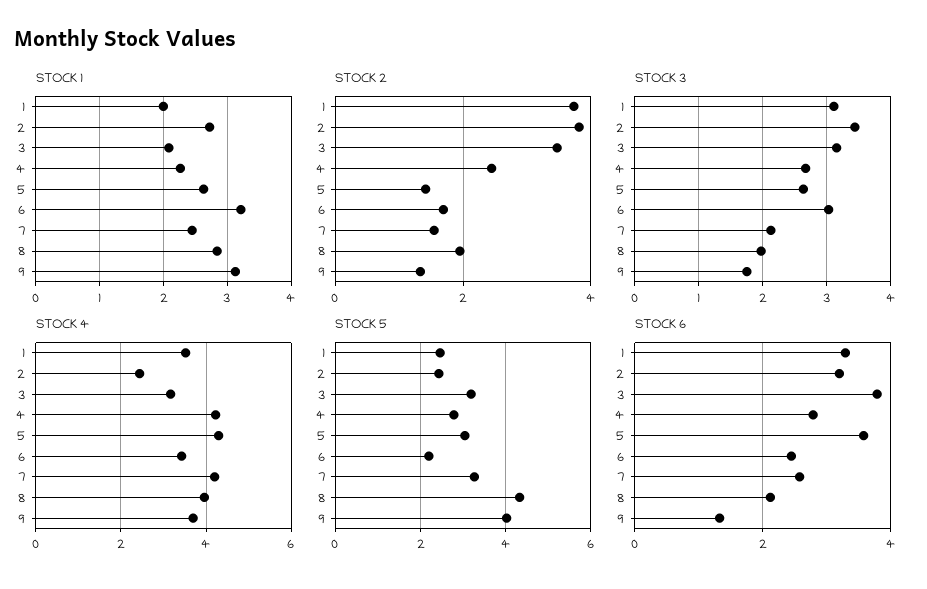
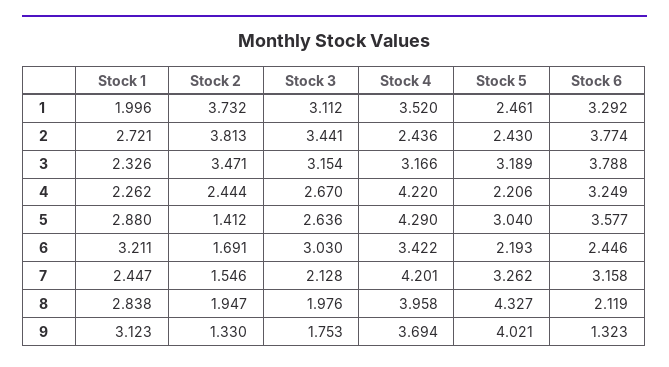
  {
    "STOCK 1": {
      "1": 1.996,
      "2": 2.721,
-     "3": 2.1,
+     "3": 2.326,
      "4": 2.262,
-     "5": 2.6,
+     "5": 2.88,
      "6": 3.211,
      "7": 2.447,
      "8": 2.838,
      "9": 3.123
    },
    "STOCK 2": {
      "1": 3.732,
      "2": 3.813,
      "3": 3.471,
      "4": 2.444,
      "5": 1.412,
      "6": 1.691,
      "7": 1.546,
      "8": 1.947,
      "9": 1.33
    },
    "STOCK 3": {
      "1": 3.112,
      "2": 3.441,
      "3": 3.154,
      "4": 2.67,
      "5": 2.636,
      "6": 3.03,
      "7": 2.128,
      "8": 1.976,
      "9": 1.753
    },
    "STOCK 4": {
      "1": 3.52,
      "2": 2.436,
      "3": 3.166,
      "4": 4.22,
      "5": 4.29,
      "6": 3.422,
      "7": 4.201,
      "8": 3.958,
      "9": 3.694
    },
    "STOCK 5": {
      "1": 2.461,
      "2": 2.43,
      "3": 3.189,
-     "4": 2.8,
+     "4": 2.206,
      "5": 3.04,
      "6": 2.193,
      "7": 3.262,
      "8": 4.327,
      "9": 4.021
    },
    "STOCK 6": {
      "1": 3.292,
-     "2": 3.2,
+     "2": 3.774,
      "3": 3.788,
-     "4": 2.8,
+     "4": 3.249,
      "5": 3.577,
      "6": 2.446,
-     "7": 2.6,
+     "7": 3.158,
      "8": 2.119,
      "9": 1.323
    }
  }

